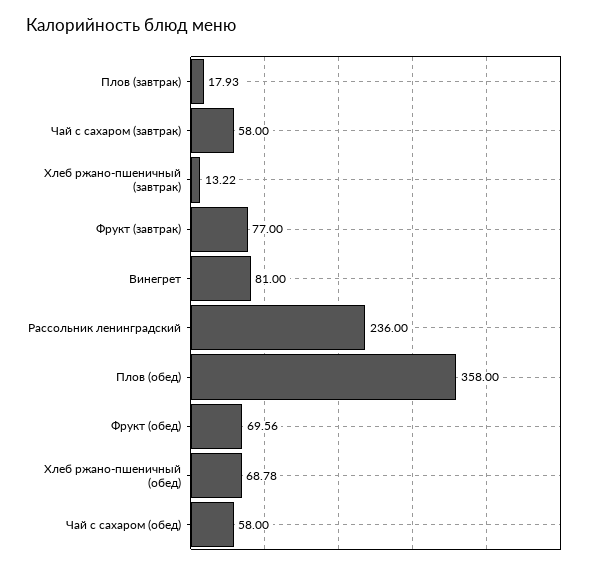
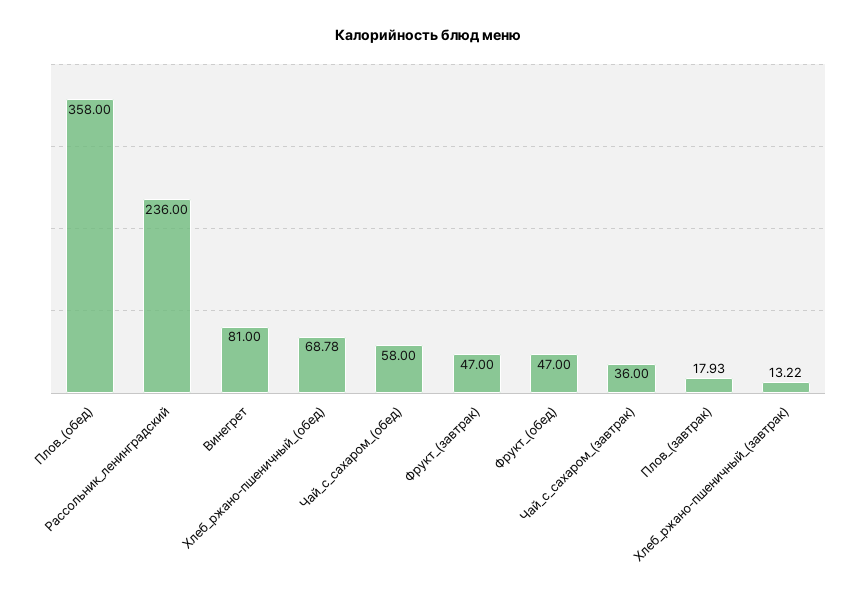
  {
    "Плов (завтрак)": 17.93,
-   "Чай с сахаром (завтрак)": 58,
+   "Чай с сахаром (завтрак)": 36,
    "Хлеб ржано-пшеничный (завтрак)": 13.22,
-   "Фрукт (завтрак)": 77,
+   "Фрукт (завтрак)": 47,
    "Винегрет": 81,
    "Рассольник ленинградский": 236,
    "Плов (обед)": 358,
-   "Фрукт (обед)": 69.56,
+   "Фрукт (обед)": 47,
    "Хлеб ржано-пшеничный (обед)": 68.78,
    "Чай с сахаром (обед)": 58
  }

